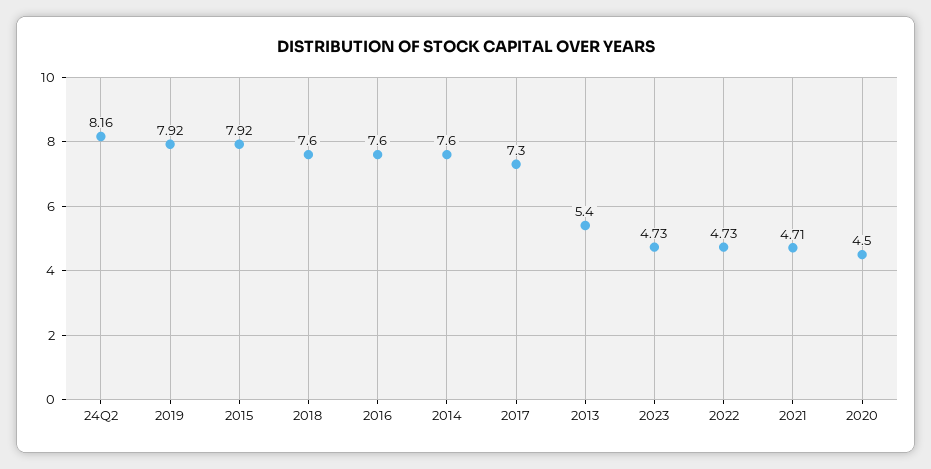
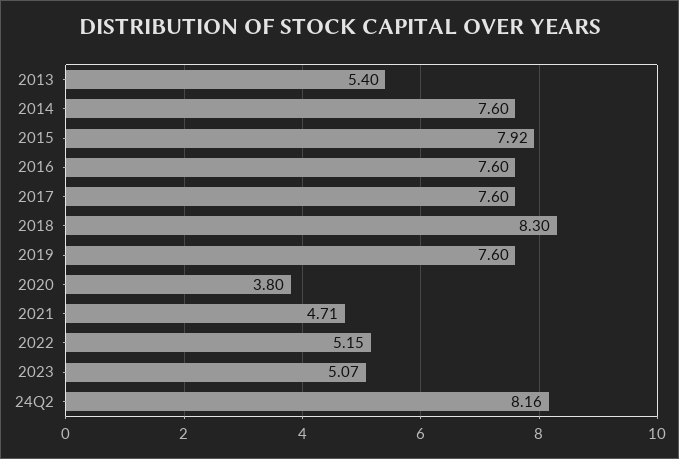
  {
    "24Q2": 8.16,
-   "2019": 7.92,
+   "2019": 7.6,
    "2015": 7.92,
-   "2018": 7.6,
+   "2018": 8.3,
    "2016": 7.6,
    "2014": 7.6,
-   "2017": 7.3,
+   "2017": 7.6,
    "2013": 5.4,
-   "2023": 4.73,
+   "2023": 5.07,
-   "2022": 4.73,
+   "2022": 5.15,
    "2021": 4.71,
-   "2020": 4.5
+   "2020": 3.8
  }

